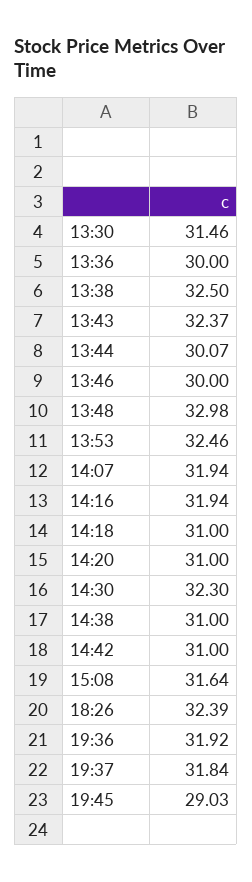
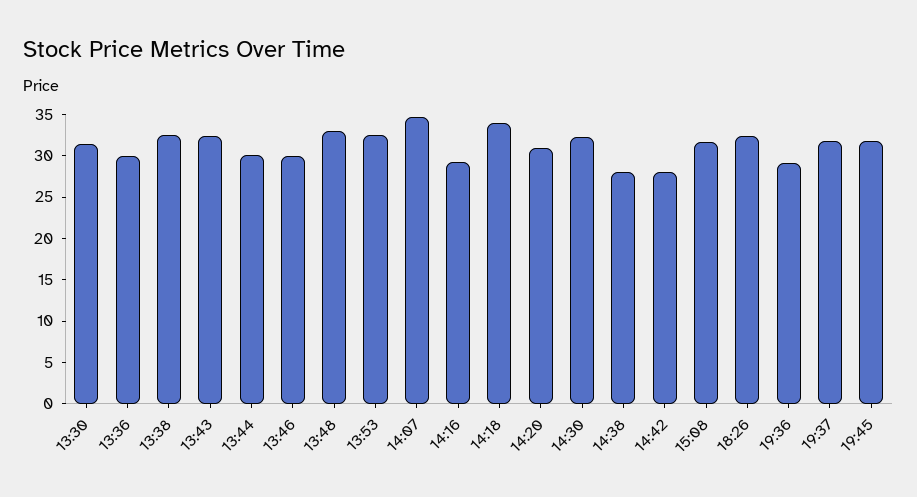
  {
    "13:30": 31.46,
    "13:36": 30,
    "13:38": 32.5,
    "13:43": 32.37,
    "13:44": 30.07,
    "13:46": 30,
    "13:48": 32.98,
    "13:53": 32.46,
-   "14:07": 31.94,
+   "14:07": 35,
-   "14:16": 31.94,
+   "14:16": 29,
-   "14:18": 31,
+   "14:18": 34,
    "14:20": 31,
    "14:30": 32.3,
-   "14:38": 31,
+   "14:38": 28,
-   "14:42": 31,
+   "14:42": 28,
    "15:08": 31.64,
    "18:26": 32.39,
-   "19:36": 31.92,
+   "19:36": 29,
    "19:37": 31.84,
-   "19:45": 29.03
+   "19:45": 32
  }

